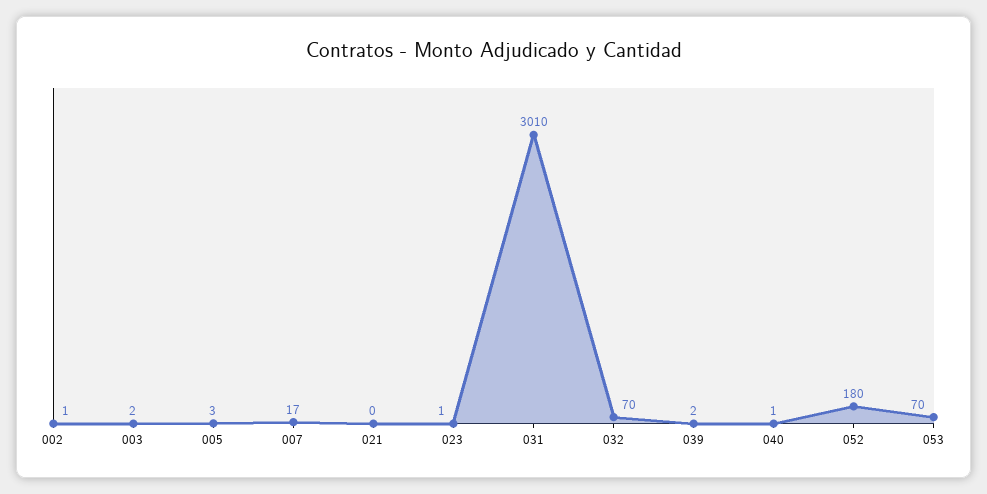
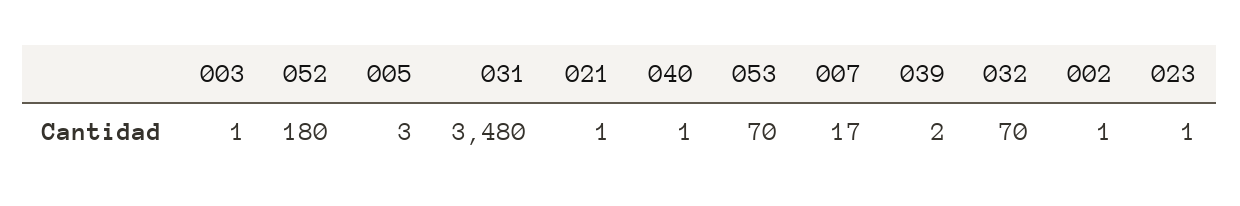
  {
    "002": 1,
-   "003": 2,
+   "003": 1,
    "005": 3,
    "007": 17,
-   "021": 0,
+   "021": 1,
    "023": 1,
-   "031": 3010,
+   "031": 3480,
    "032": 70,
    "039": 2,
    "040": 1,
    "052": 180,
    "053": 70
  }

